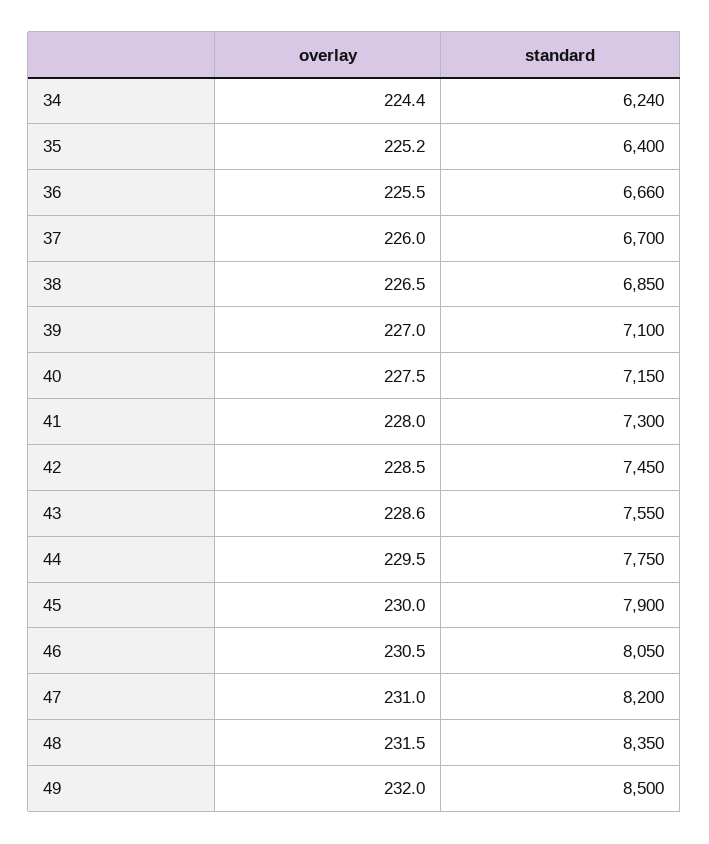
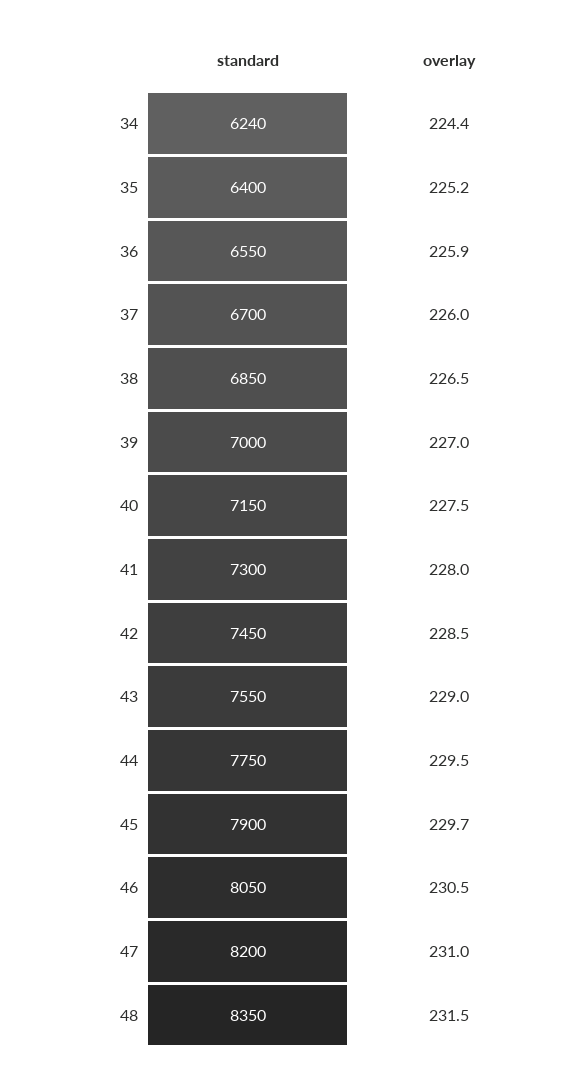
  {
    "overlay": {
      "34": 224.4,
      "35": 225.2,
-     "36": 225.5,
+     "36": 225.9,
      "37": 226,
      "38": 226.5,
      "39": 227,
      "40": 227.5,
      "41": 228,
      "42": 228.5,
-     "43": 228.6,
+     "43": 229,
      "44": 229.5,
-     "45": 230,
+     "45": 229.7,
      "46": 230.5,
      "47": 231,
-     "48": 231.5,
+     "48": 231.5
-     "49": 232
    },
    "standard": {
      "34": 6240,
      "35": 6400,
-     "36": 6660,
+     "36": 6550,
      "37": 6700,
      "38": 6850,
-     "39": 7100,
+     "39": 7000,
      "40": 7150,
      "41": 7300,
      "42": 7450,
      "43": 7550,
      "44": 7750,
      "45": 7900,
      "46": 8050,
      "47": 8200,
-     "48": 8350,
+     "48": 8350
-     "49": 8500
    }
  }

